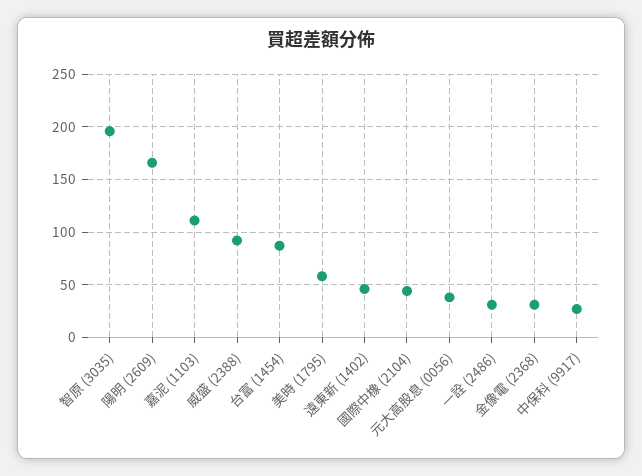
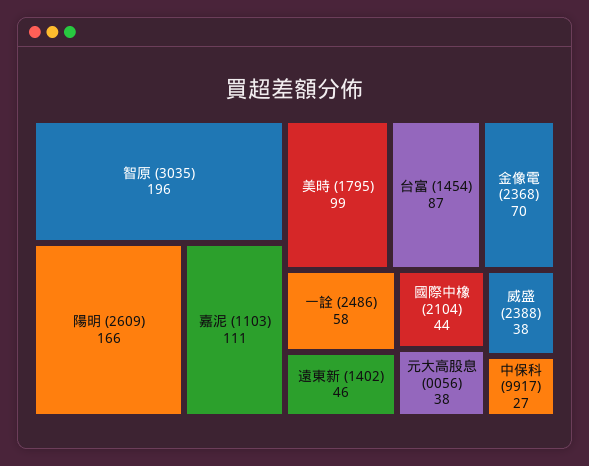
  {
    "智原 (3035)": 196,
    "陽明 (2609)": 166,
    "嘉泥 (1103)": 111,
-   "威盛 (2388)": 90,
+   "威盛 (2388)": 38,
    "台富 (1454)": 87,
-   "美時 (1795)": 60,
+   "美時 (1795)": 99,
    "遠東新 (1402)": 46,
    "國際中橡 (2104)": 44,
    "元大高股息 (0056)": 38,
-   "一詮 (2486)": 30,
+   "一詮 (2486)": 58,
-   "金像電 (2368)": 30,
+   "金像電 (2368)": 70,
    "中保科 (9917)": 27
  }

